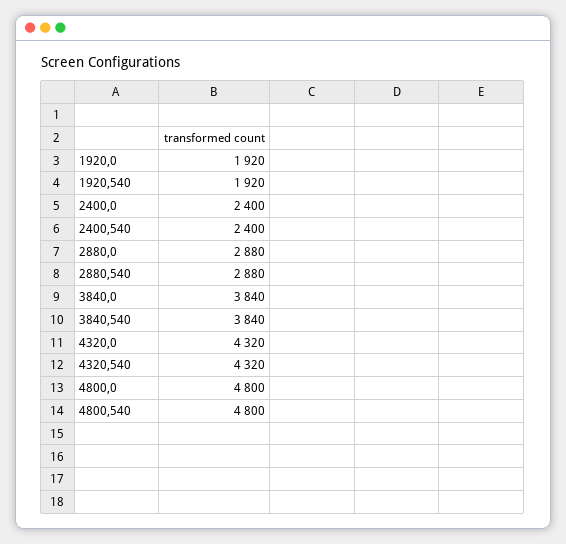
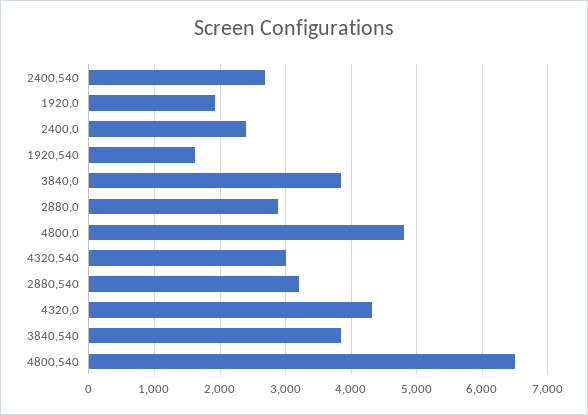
  {
    "1920,0": 1920,
-   "1920,540": 1920,
+   "1920,540": 1600,
    "2400,0": 2400,
-   "2400,540": 2400,
+   "2400,540": 2700,
    "2880,0": 2880,
-   "2880,540": 2880,
+   "2880,540": 3200,
    "3840,0": 3840,
    "3840,540": 3840,
    "4320,0": 4320,
-   "4320,540": 4320,
+   "4320,540": 3000,
    "4800,0": 4800,
-   "4800,540": 4800
+   "4800,540": 6500
  }

